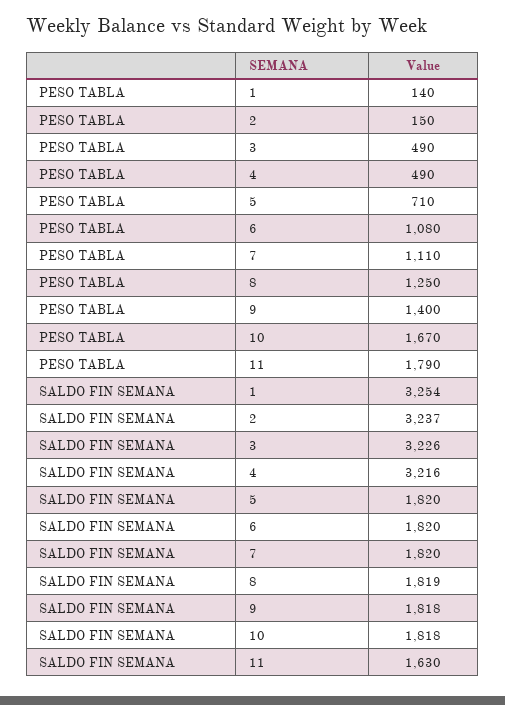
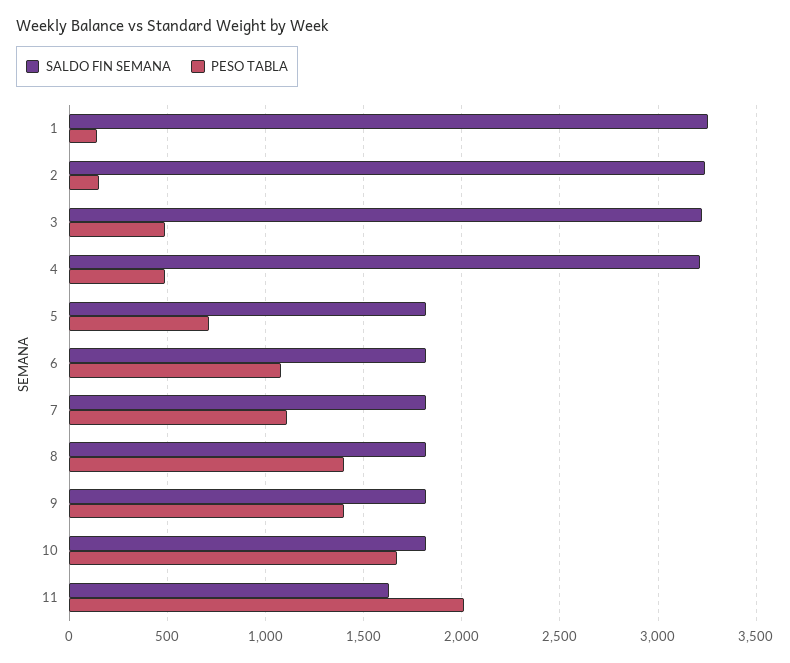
  {
    "PESO TABLA": {
      "1": 140,
      "2": 150,
      "3": 490,
      "4": 490,
      "5": 710,
      "6": 1080,
      "7": 1110,
-     "8": 1250,
+     "8": 1400,
      "9": 1400,
      "10": 1670,
-     "11": 1790
+     "11": 2000
    },
    "SALDO FIN SEMANA": {
      "1": 3254,
      "2": 3237,
      "3": 3226,
      "4": 3216,
      "5": 1820,
      "6": 1820,
      "7": 1820,
      "8": 1819,
      "9": 1818,
      "10": 1818,
      "11": 1630
    }
  }

